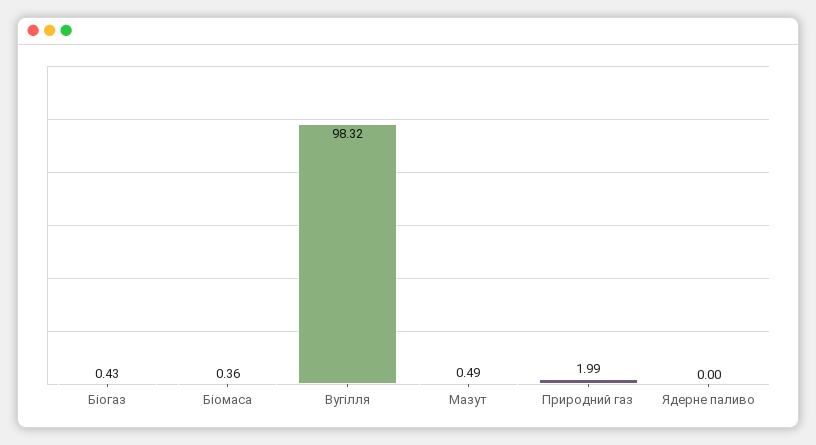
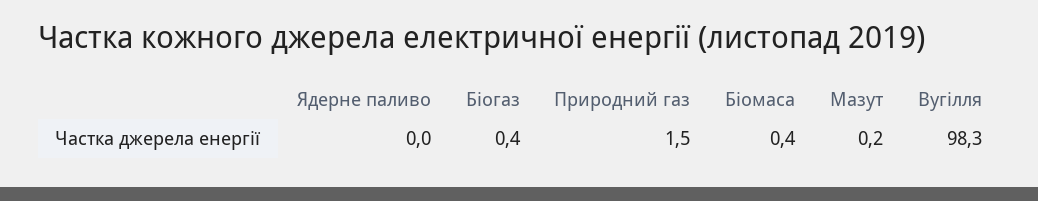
  {
    "Біогаз": 0.43,
    "Біомаса": 0.36,
    "Вугілля": 98.32,
-   "Мазут": 0.49,
+   "Мазут": 0.2,
-   "Природний газ": 1.99,
+   "Природний газ": 1.5,
    "Ядерне паливо": 0
  }

